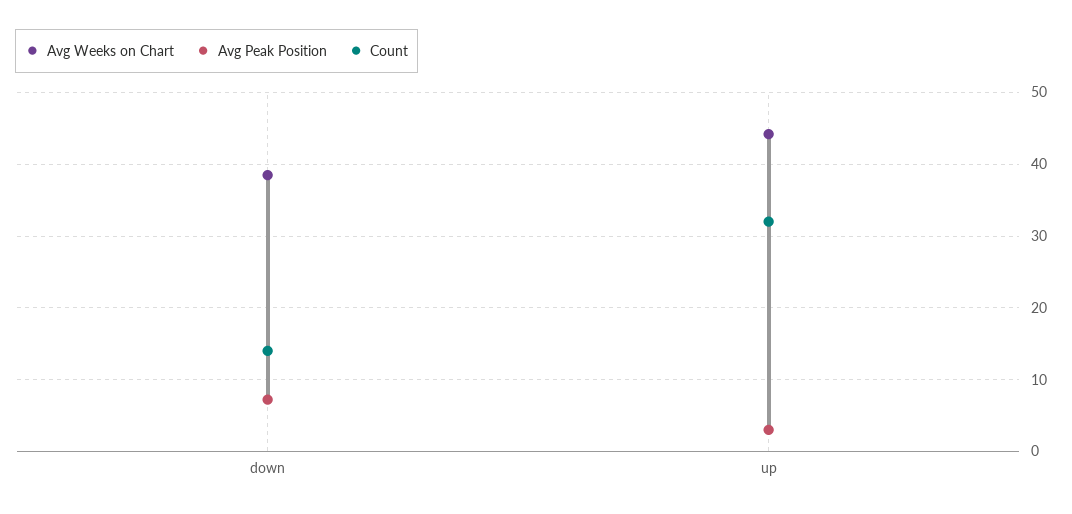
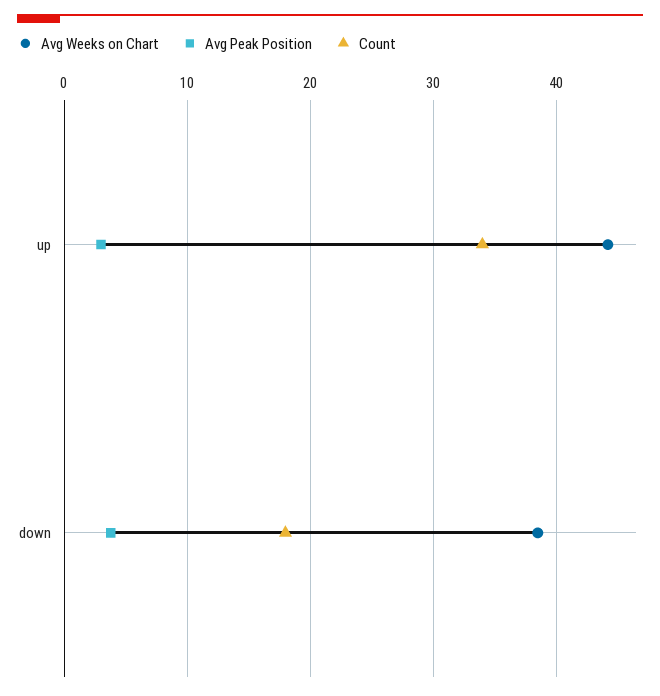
  {
    "Avg Weeks on Chart": {
      "down": 39,
      "up": 44
    },
    "Avg Peak Position": {
-     "down": 7,
+     "down": 4,
      "up": 3
    },
    "Count": {
-     "down": 14,
+     "down": 18,
-     "up": 32
+     "up": 34
    }
  }

